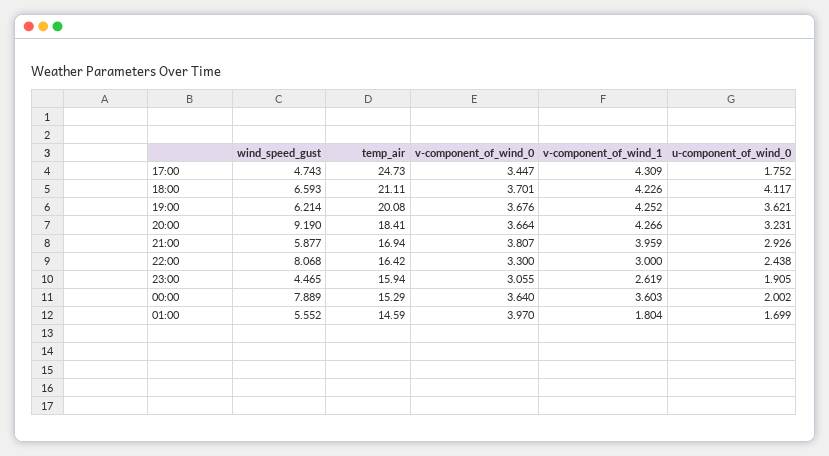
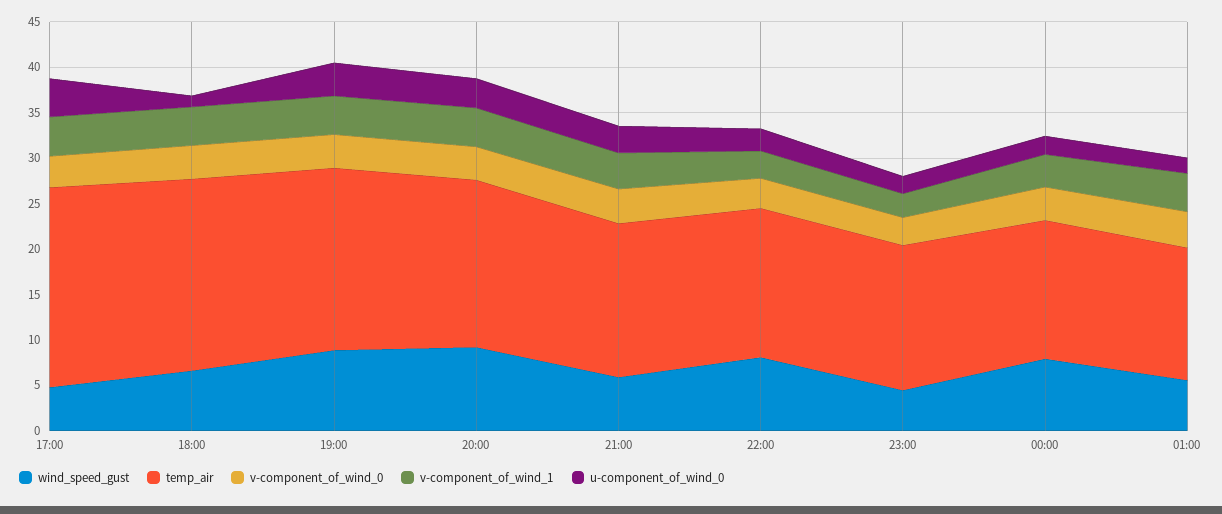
  {
    "wind_speed_gust": {
      "17:00": 4.743,
      "18:00": 6.593,
-     "19:00": 6.214,
+     "19:00": 9,
      "20:00": 9.19,
      "21:00": 5.877,
      "22:00": 8.068,
      "23:00": 4.465,
      "00:00": 7.889,
      "01:00": 5.552
    },
    "temp_air": {
-     "17:00": 24.73,
+     "17:00": 22,
      "18:00": 21.11,
      "19:00": 20.08,
      "20:00": 18.41,
      "21:00": 16.94,
      "22:00": 16.42,
      "23:00": 15.94,
      "00:00": 15.29,
      "01:00": 14.59
    },
    "v-component_of_wind_0": {
      "17:00": 3.447,
      "18:00": 3.701,
      "19:00": 3.676,
      "20:00": 3.664,
      "21:00": 3.807,
      "22:00": 3.3,
      "23:00": 3.055,
      "00:00": 3.64,
      "01:00": 3.97
    },
    "v-component_of_wind_1": {
      "17:00": 4.309,
      "18:00": 4.226,
      "19:00": 4.252,
      "20:00": 4.266,
      "21:00": 3.959,
      "22:00": 3,
      "23:00": 2.619,
      "00:00": 3.603,
-     "01:00": 1.804
+     "01:00": 4
    },
    "u-component_of_wind_0": {
-     "17:00": 1.752,
+     "17:00": 4,
-     "18:00": 4.117,
+     "18:00": 1,
      "19:00": 3.621,
      "20:00": 3.231,
      "21:00": 2.926,
      "22:00": 2.438,
      "23:00": 1.905,
      "00:00": 2.002,
      "01:00": 1.699
    }
  }

